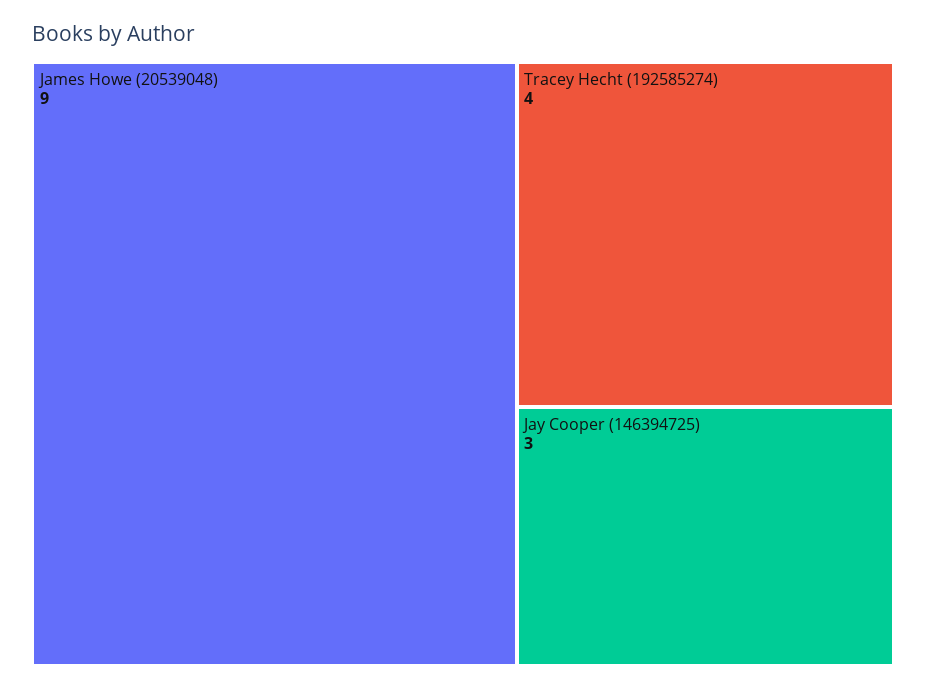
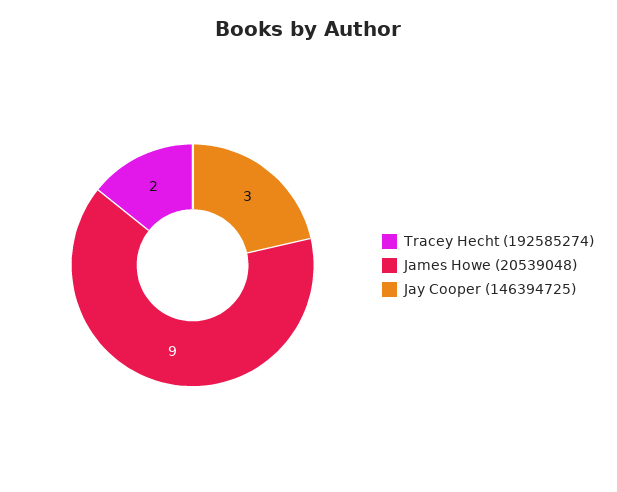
  {
    "James Howe (20539048)": 9,
-   "Tracey Hecht (192585274)": 4,
+   "Tracey Hecht (192585274)": 2,
    "Jay Cooper (146394725)": 3
  }

